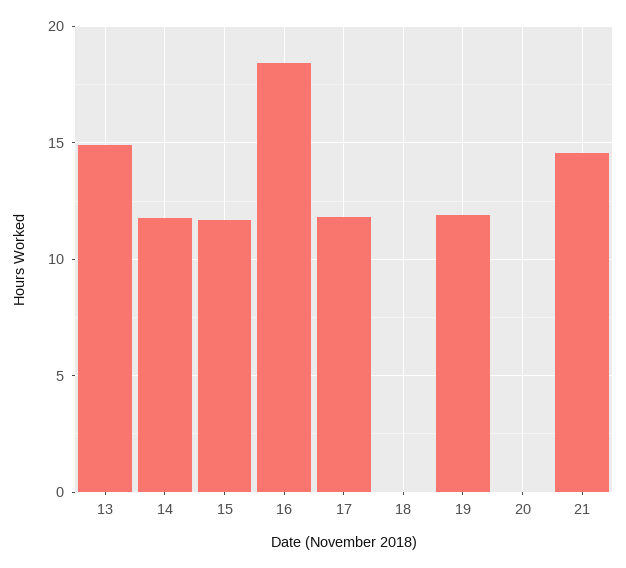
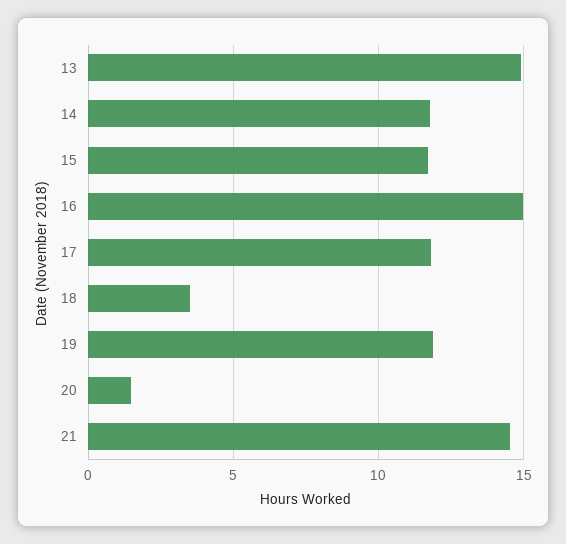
  {
    "13": 15,
    "14": 12,
    "15": 11.5,
-   "16": 18.5,
+   "16": 15,
    "17": 12,
-   "18": 0,
+   "18": 3.5,
    "19": 12,
-   "20": 0,
+   "20": 1.5,
    "21": 14.5
  }

